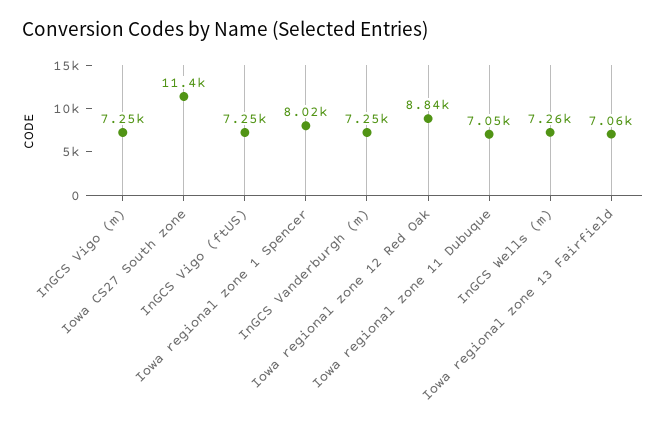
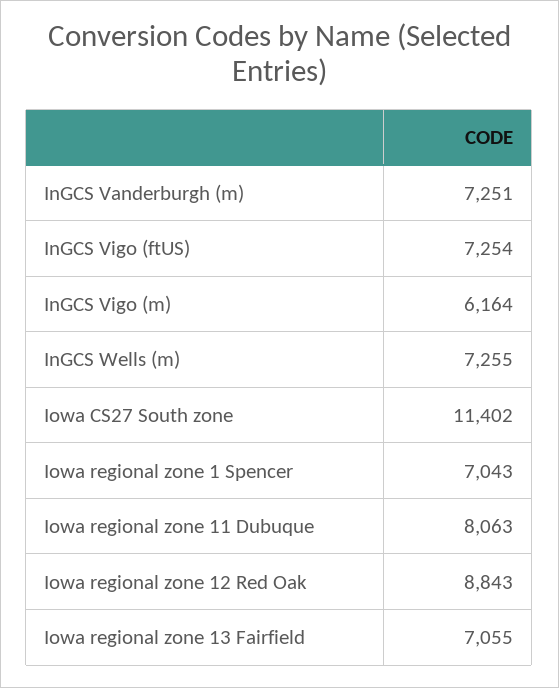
  {
-   "InGCS Vigo (m)": 7250,
+   "InGCS Vigo (m)": 6164,
    "Iowa CS27 South zone": 11402,
    "InGCS Vigo (ftUS)": 7254,
-   "Iowa regional zone 1 Spencer": 8020,
+   "Iowa regional zone 1 Spencer": 7043,
    "InGCS Vanderburgh (m)": 7251,
    "Iowa regional zone 12 Red Oak": 8843,
-   "Iowa regional zone 11 Dubuque": 7050,
+   "Iowa regional zone 11 Dubuque": 8063,
    "InGCS Wells (m)": 7255,
    "Iowa regional zone 13 Fairfield": 7055
  }

